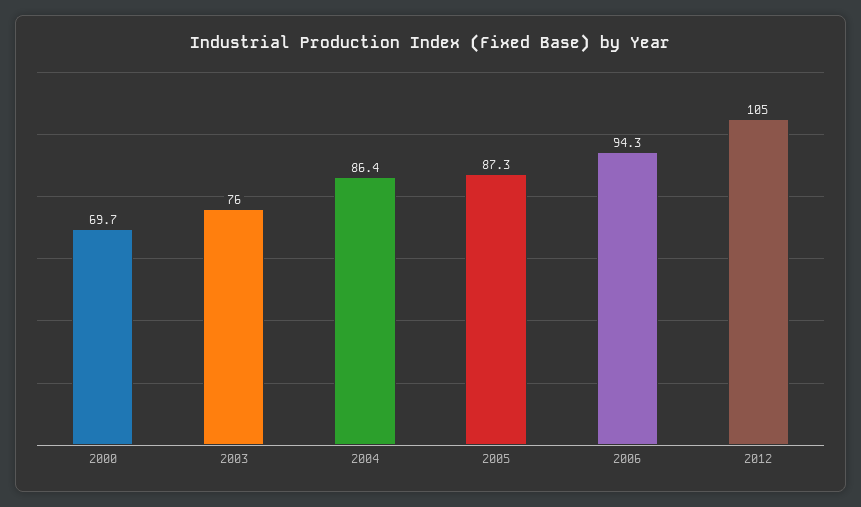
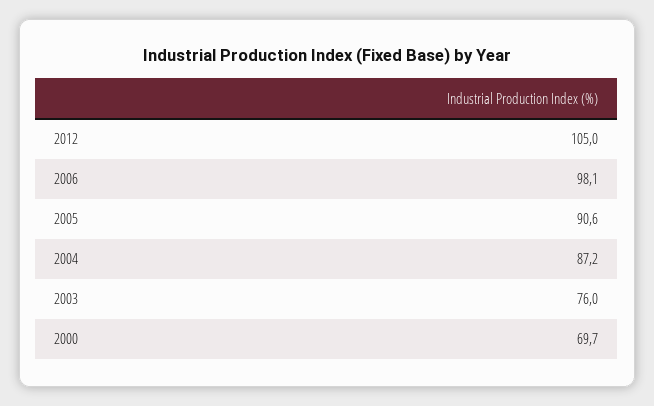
  {
    "2000": 69.7,
    "2003": 76,
-   "2004": 86.4,
+   "2004": 87.2,
-   "2005": 87.3,
+   "2005": 90.6,
-   "2006": 94.3,
+   "2006": 98.1,
    "2012": 105
  }

